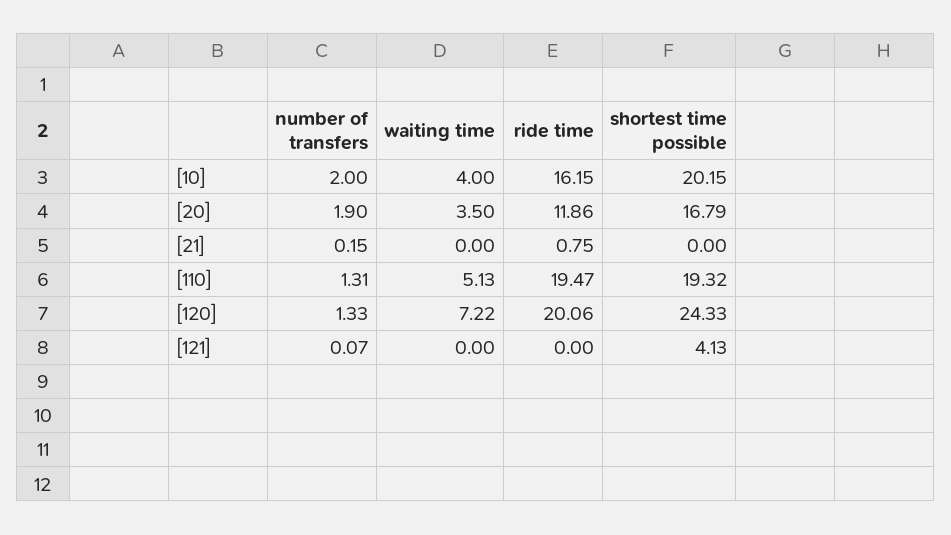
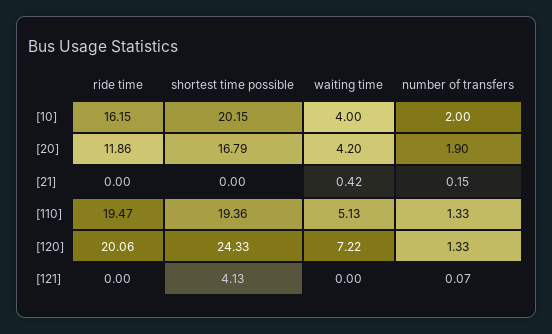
  {
    "number of transfers": {
      "[10]": 2,
      "[20]": 1.9,
      "[21]": 0.15,
-     "[110]": 1.31,
+     "[110]": 1.33,
      "[120]": 1.33,
      "[121]": 0.07
    },
    "waiting time": {
      "[10]": 4,
-     "[20]": 3.5,
+     "[20]": 4.2,
-     "[21]": 0,
+     "[21]": 0.42,
      "[110]": 5.13,
      "[120]": 7.22,
      "[121]": 0
    },
    "ride time": {
      "[10]": 16.15,
      "[20]": 11.86,
-     "[21]": 0.75,
+     "[21]": 0,
      "[110]": 19.47,
      "[120]": 20.06,
      "[121]": 0
    },
    "shortest time possible": {
      "[10]": 20.15,
      "[20]": 16.79,
      "[21]": 0,
-     "[110]": 19.32,
+     "[110]": 19.36,
      "[120]": 24.33,
      "[121]": 4.13
    }
  }

